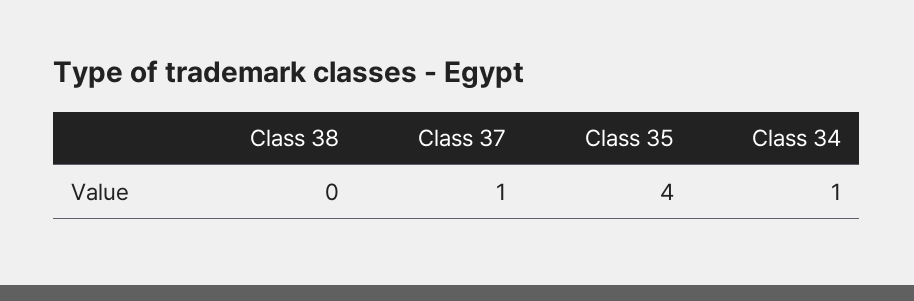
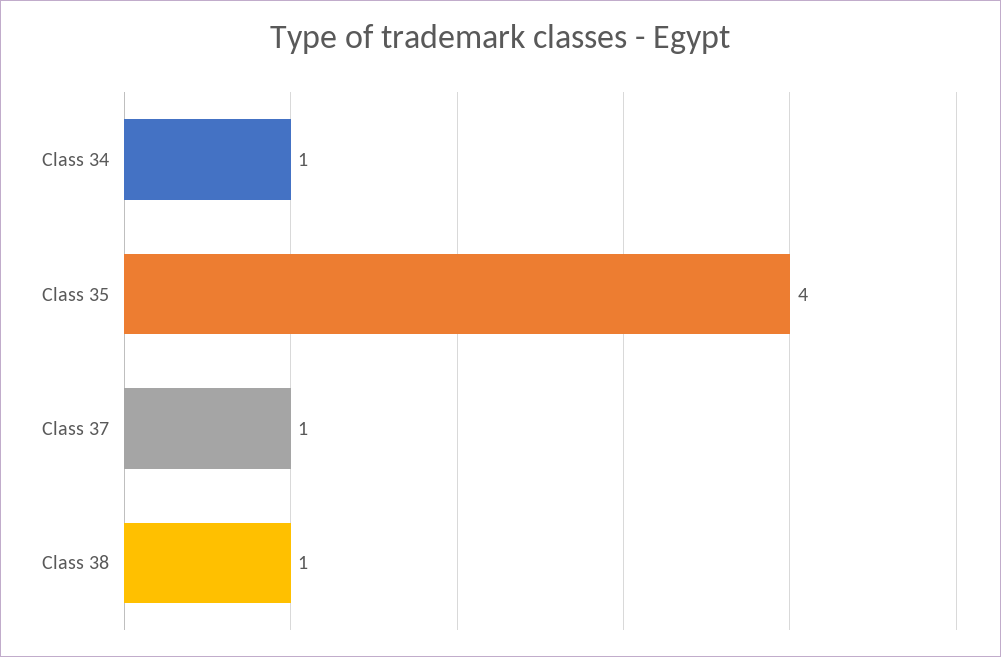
  {
-   "Class 38": 0,
+   "Class 38": 1,
    "Class 37": 1,
    "Class 35": 4,
    "Class 34": 1
  }

